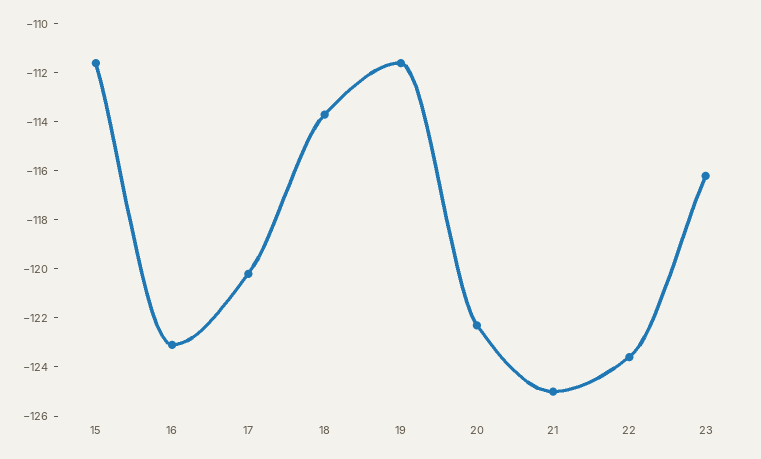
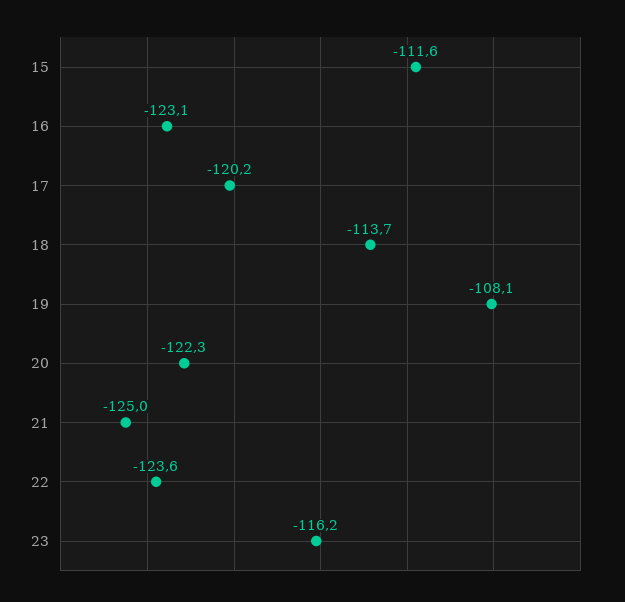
  {
    "15": -111.6,
    "16": -123.1,
    "17": -120.2,
    "18": -113.7,
-   "19": -111.5,
+   "19": -108.1,
    "20": -122.3,
    "21": -125,
    "22": -123.6,
    "23": -116.2
  }

